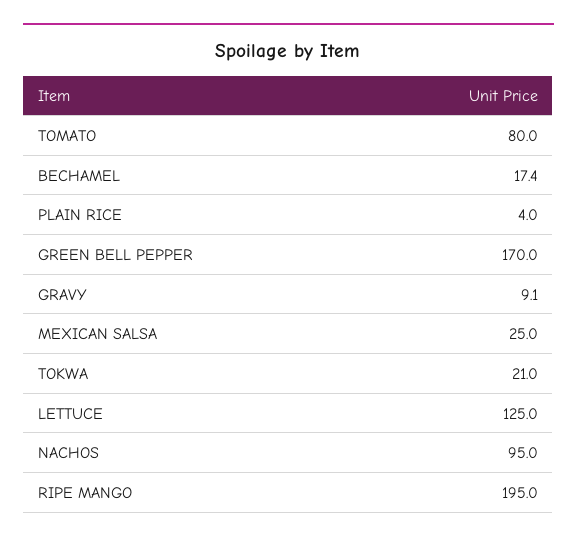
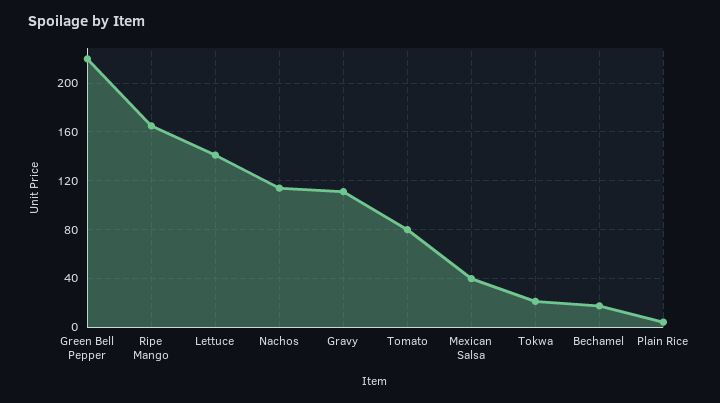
  {
    "TOMATO": 80,
    "BECHAMEL": 17.4,
    "PLAIN RICE": 4,
-   "GREEN BELL PEPPER": 170,
+   "GREEN BELL PEPPER": 220,
-   "GRAVY": 9.1,
+   "GRAVY": 110,
-   "MEXICAN SALSA": 25,
+   "MEXICAN SALSA": 40,
    "TOKWA": 21,
-   "LETTUCE": 125,
+   "LETTUCE": 140,
-   "NACHOS": 95,
+   "NACHOS": 115,
-   "RIPE MANGO": 195
+   "RIPE MANGO": 165
  }

